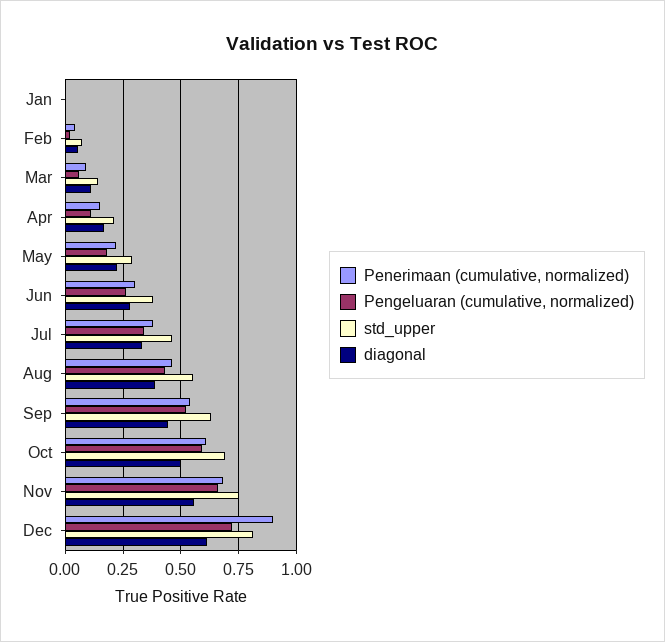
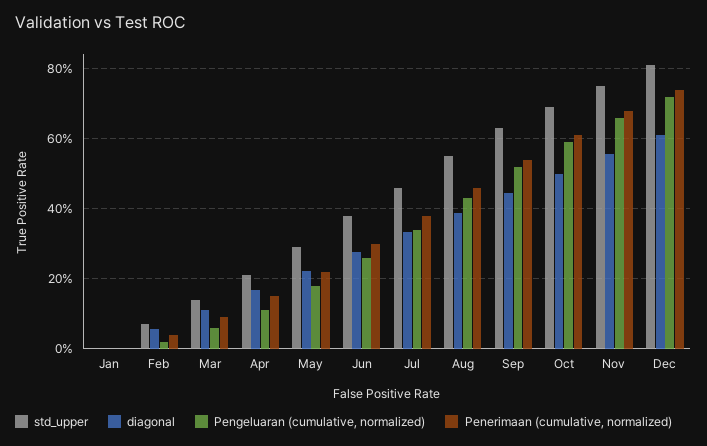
  {
    "Penerimaan (cumulative, normalized)": {
      "Jan": 0,
      "Feb": 0.04,
      "Mar": 0.1,
      "Apr": 0.16,
      "May": 0.22,
      "Jun": 0.3,
      "Jul": 0.38,
      "Aug": 0.46,
      "Sep": 0.54,
      "Oct": 0.62,
      "Nov": 0.68,
-     "Dec": 0.9
+     "Dec": 0.74
    },
    "Pengeluaran (cumulative, normalized)": {
      "Jan": 0,
      "Feb": 0.02,
      "Mar": 0.06,
      "Apr": 0.12,
      "May": 0.18,
      "Jun": 0.26,
      "Jul": 0.34,
      "Aug": 0.44,
      "Sep": 0.52,
      "Oct": 0.6,
      "Nov": 0.66,
      "Dec": 0.72
    },
    "std_upper": {
      "Jan": 0,
      "Feb": 0.08,
      "Mar": 0.14,
      "Apr": 0.22,
      "May": 0.3,
      "Jun": 0.38,
      "Jul": 0.46,
      "Aug": 0.56,
      "Sep": 0.64,
      "Oct": 0.7,
      "Nov": 0.76,
      "Dec": 0.82
    },
    "diagonal": {
      "Jan": 0,
      "Feb": 0.06,
      "Mar": 0.12,
      "Apr": 0.16,
      "May": 0.22,
      "Jun": 0.28,
      "Jul": 0.34,
      "Aug": 0.38,
      "Sep": 0.44,
      "Oct": 0.5,
      "Nov": 0.56,
      "Dec": 0.62
    }
  }

